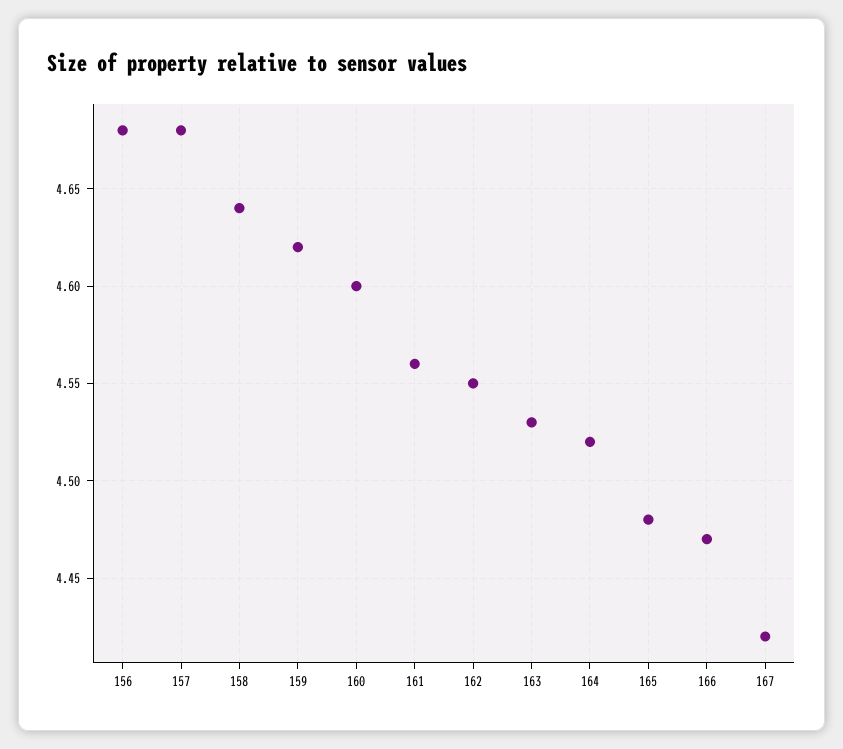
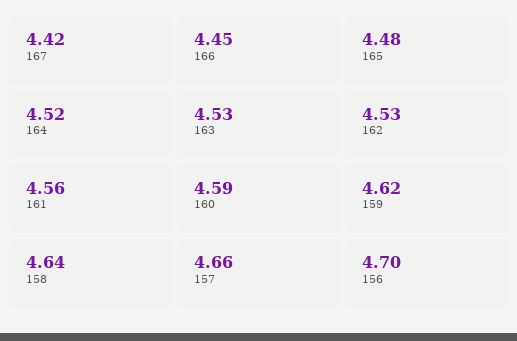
  {
-   "156": 4.68,
+   "156": 4.7,
-   "157": 4.68,
+   "157": 4.66,
    "158": 4.64,
    "159": 4.62,
-   "160": 4.6,
+   "160": 4.59,
    "161": 4.56,
-   "162": 4.55,
+   "162": 4.53,
    "163": 4.53,
    "164": 4.52,
    "165": 4.48,
-   "166": 4.47,
+   "166": 4.45,
    "167": 4.42
  }

